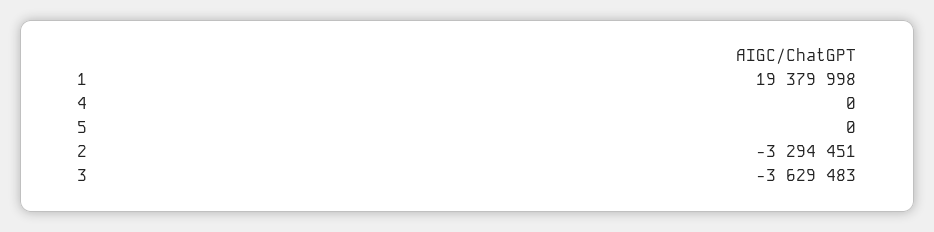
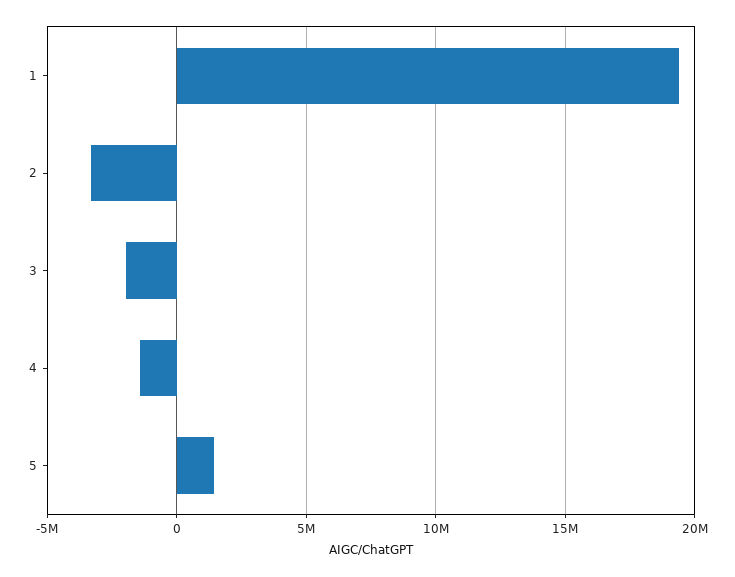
  {
    "1": 19379998,
-   "4": 0,
+   "4": -1500000,
-   "5": 0,
+   "5": 1500000,
    "2": -3294451,
-   "3": -3629483
+   "3": -2000000
  }

